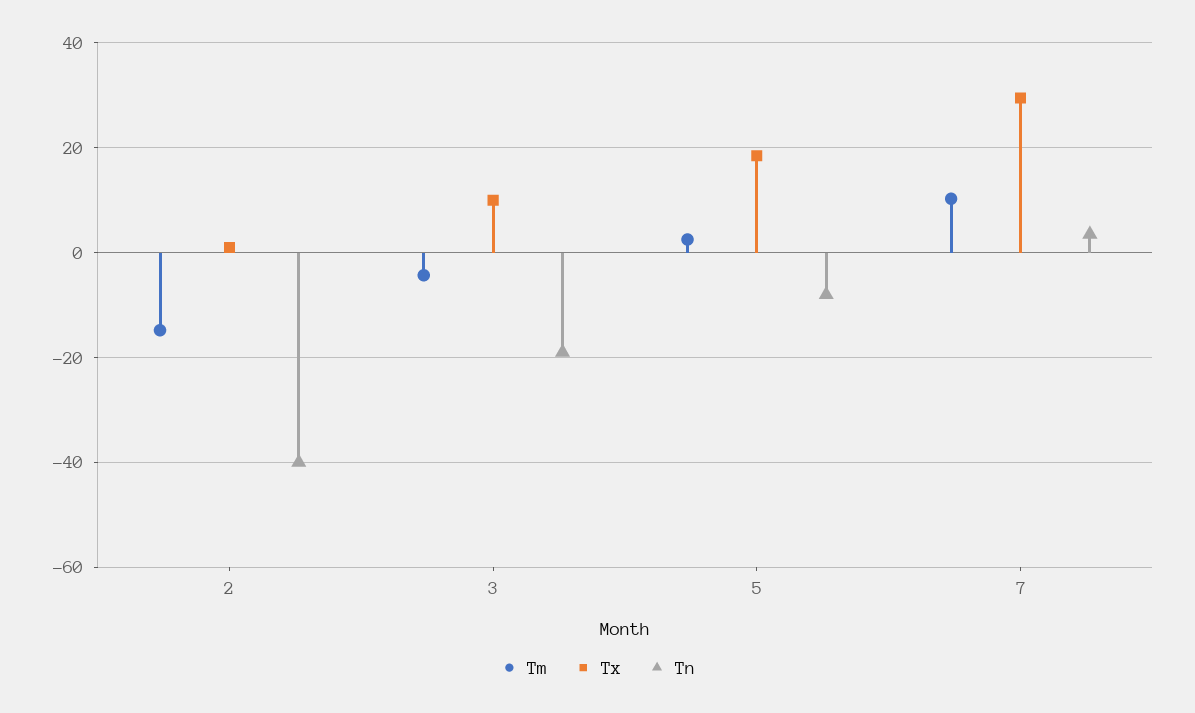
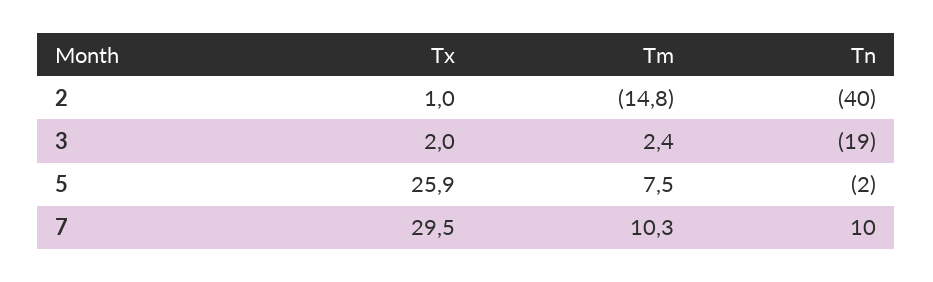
  {
    "Tm": {
      "2": -14.8,
-     "3": -4,
+     "3": 2.4,
-     "5": 2,
+     "5": 7.5,
      "7": 10.3
    },
    "Tx": {
      "2": 1,
-     "3": 10,
+     "3": 2,
-     "5": 18,
+     "5": 25.9,
      "7": 29.5
    },
    "Tn": {
      "2": -40,
      "3": -19,
-     "5": -8,
+     "5": -2,
-     "7": 4
+     "7": 10
    }
  }

